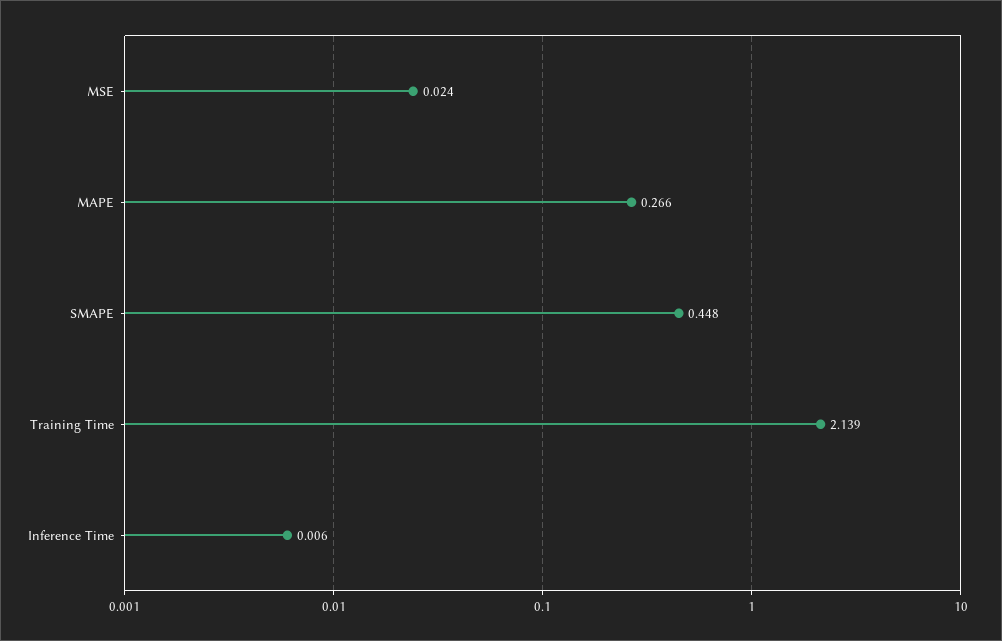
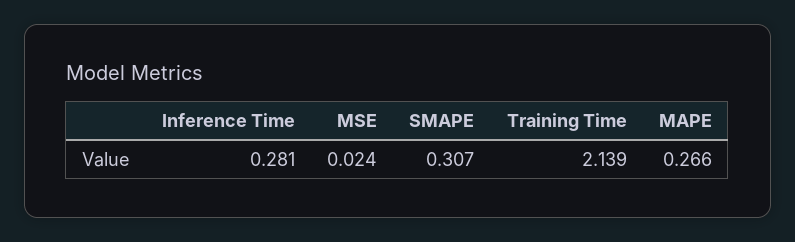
  {
    "MSE": 0.024,
    "MAPE": 0.266,
-   "SMAPE": 0.448,
+   "SMAPE": 0.307,
    "Training Time": 2.139,
-   "Inference Time": 0.006
+   "Inference Time": 0.281
  }

